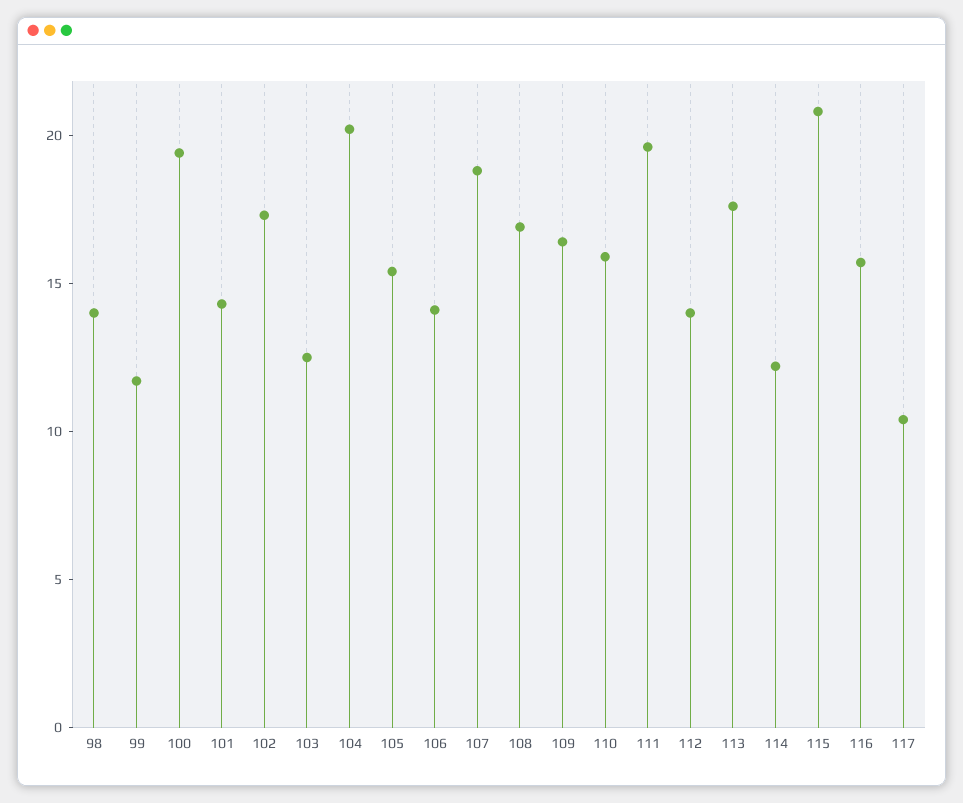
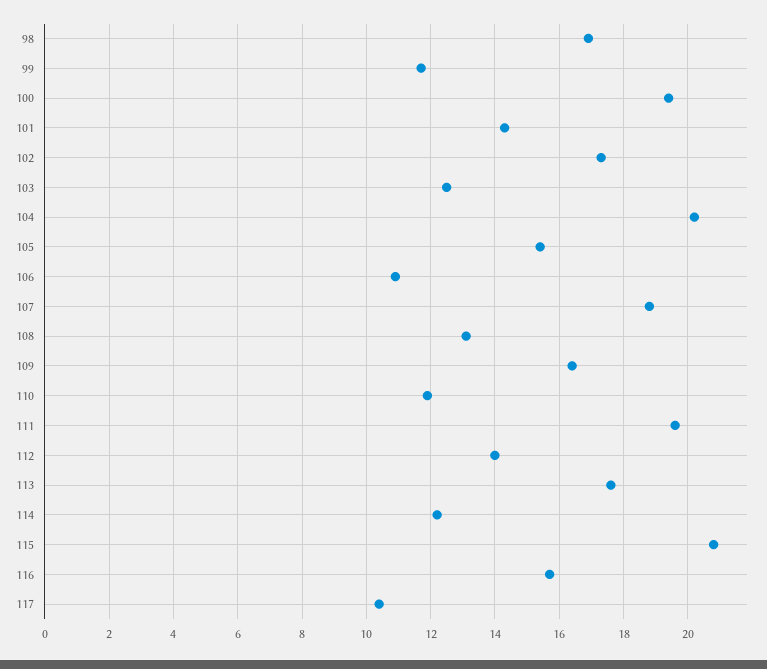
  {
-   "98": 14,
+   "98": 17,
    "99": 11.5,
    "100": 19.5,
    "101": 14.5,
    "102": 17.5,
    "103": 12.5,
    "104": 20,
    "105": 15.5,
-   "106": 14,
+   "106": 11,
    "107": 19,
-   "108": 17,
+   "108": 13,
    "109": 16.5,
-   "110": 16,
+   "110": 12,
    "111": 19.5,
    "112": 14,
    "113": 17.5,
    "114": 12,
    "115": 21,
    "116": 15.5,
    "117": 10.5
  }

